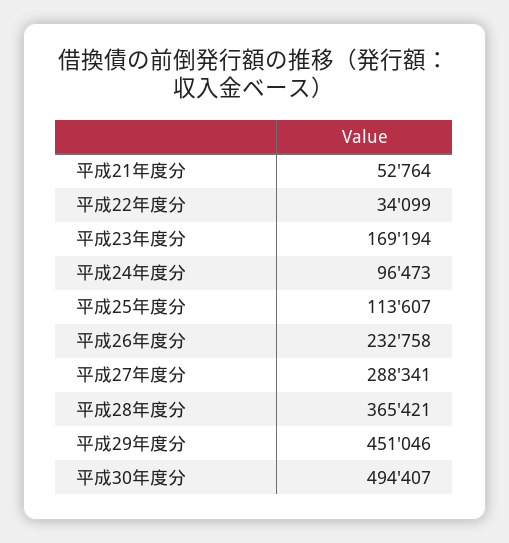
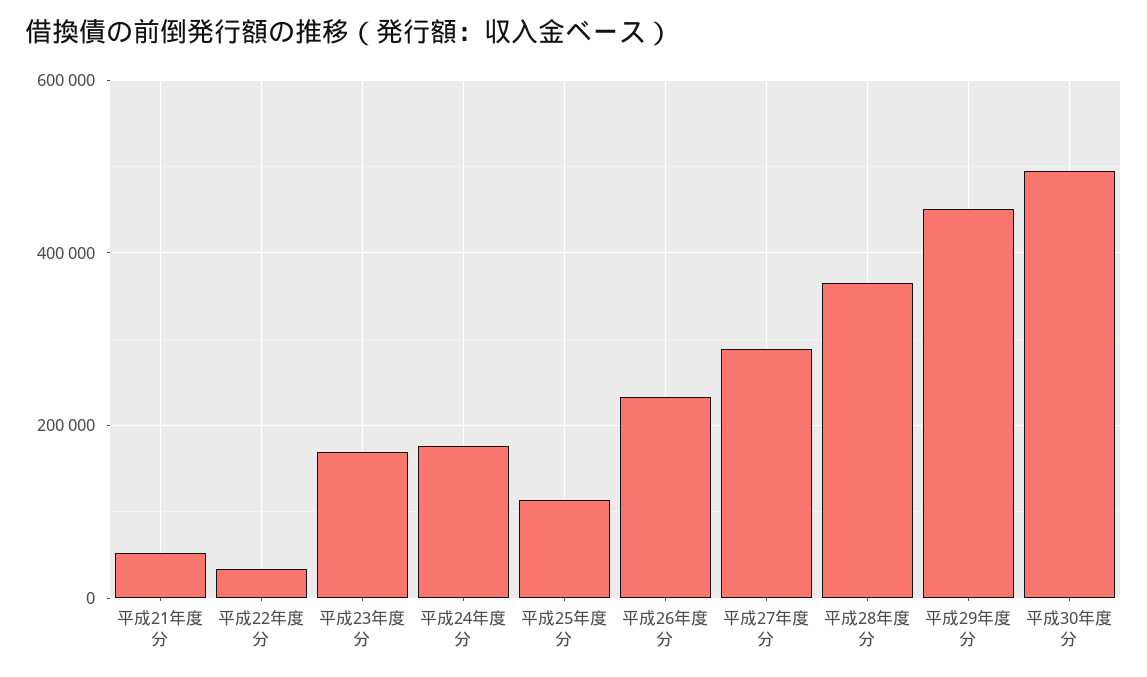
  {
    "平成21年度分": 52764,
    "平成22年度分": 34099,
    "平成23年度分": 169194,
-   "平成24年度分": 96473,
+   "平成24年度分": 180000,
    "平成25年度分": 113607,
    "平成26年度分": 232758,
    "平成27年度分": 288341,
    "平成28年度分": 365421,
    "平成29年度分": 451046,
    "平成30年度分": 494407
  }

